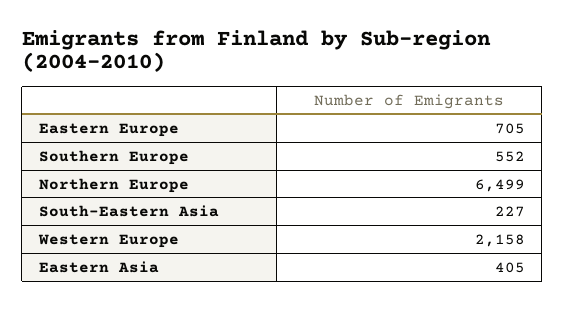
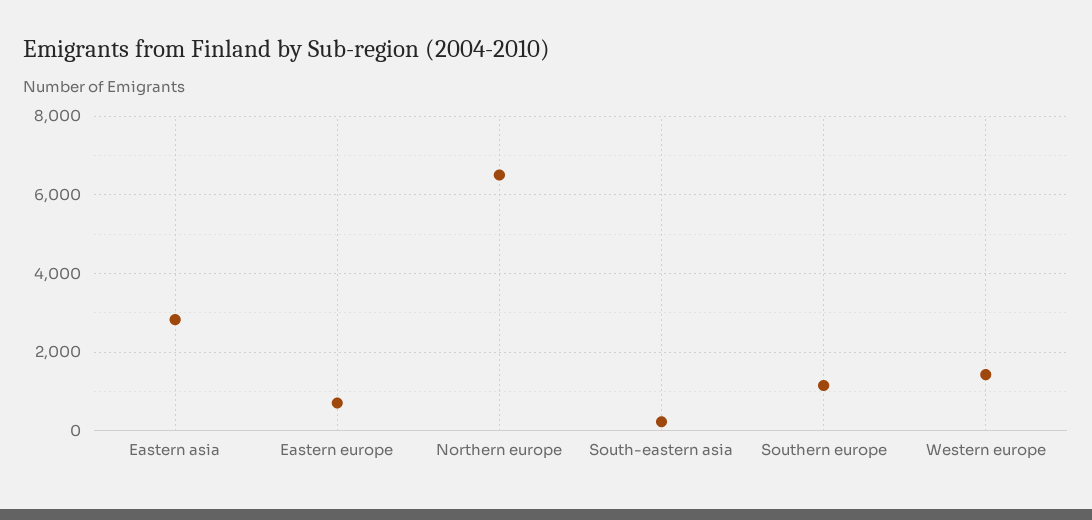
  {
    "Eastern Europe": 705,
-   "Southern Europe": 552,
+   "Southern Europe": 1200,
    "Northern Europe": 6499,
    "South-Eastern Asia": 227,
-   "Western Europe": 2158,
+   "Western Europe": 1400,
-   "Eastern Asia": 405
+   "Eastern Asia": 2800
  }

